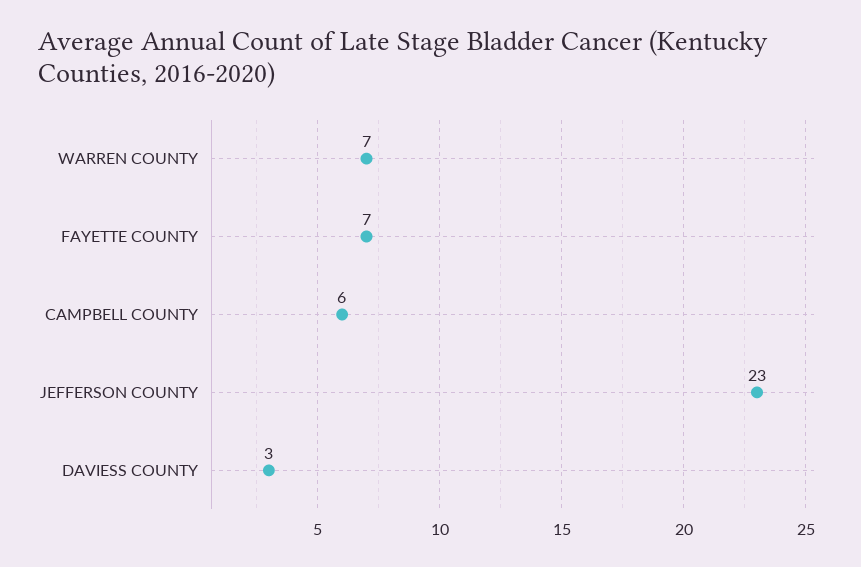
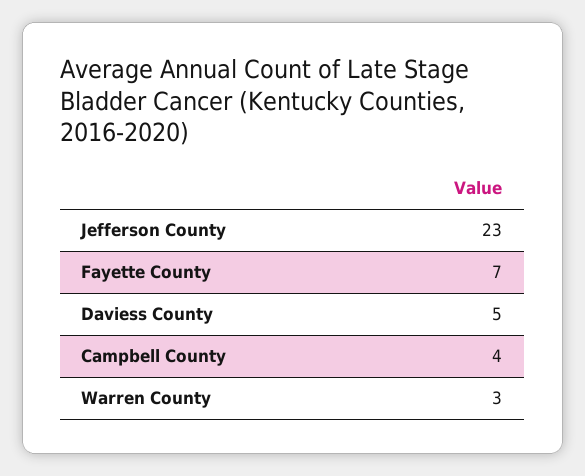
  {
-   "WARREN COUNTY": 7,
+   "WARREN COUNTY": 3,
    "FAYETTE COUNTY": 7,
-   "CAMPBELL COUNTY": 6,
+   "CAMPBELL COUNTY": 4,
    "JEFFERSON COUNTY": 23,
-   "DAVIESS COUNTY": 3
+   "DAVIESS COUNTY": 5
  }

